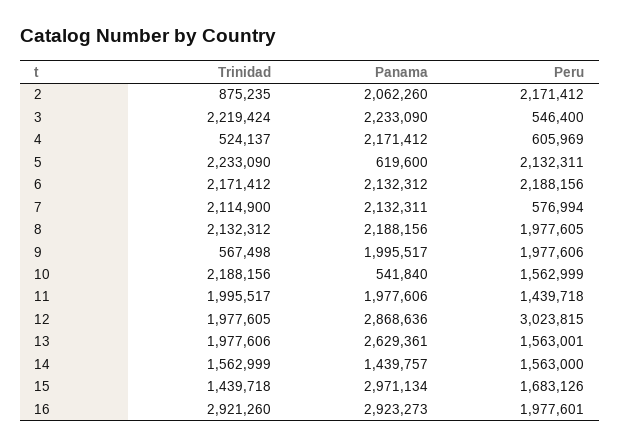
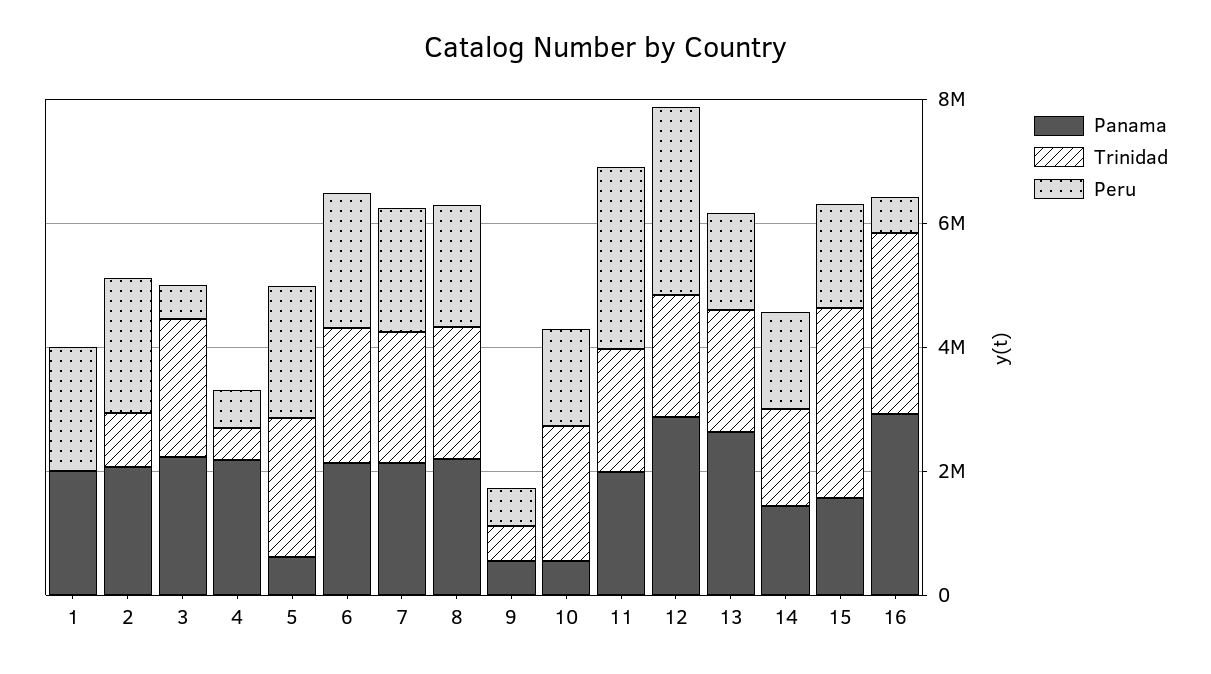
  {
    "Trinidad": {
      "2": 875235,
      "3": 2219424,
      "4": 524137,
      "5": 2233090,
      "6": 2171412,
      "7": 2114900,
      "8": 2132312,
      "9": 567498,
      "10": 2188156,
      "11": 1995517,
      "12": 1977605,
      "13": 1977606,
      "14": 1562999,
-     "15": 1439718,
+     "15": 3000000,
-     "16": 2921260
+     "16": 2921260,
+     "1": 0
    },
    "Panama": {
      "2": 2062260,
      "3": 2233090,
      "4": 2171412,
      "5": 619600,
      "6": 2132312,
      "7": 2132311,
      "8": 2188156,
-     "9": 1995517,
+     "9": 500000,
      "10": 541840,
      "11": 1977606,
      "12": 2868636,
      "13": 2629361,
      "14": 1439757,
-     "15": 2971134,
+     "15": 1500000,
-     "16": 2923273
+     "16": 2923273,
+     "1": 2000000
    },
    "Peru": {
      "2": 2171412,
      "3": 546400,
      "4": 605969,
      "5": 2132311,
      "6": 2188156,
-     "7": 576994,
+     "7": 2000000,
      "8": 1977605,
-     "9": 1977606,
+     "9": 500000,
      "10": 1562999,
-     "11": 1439718,
+     "11": 3000000,
      "12": 3023815,
      "13": 1563001,
      "14": 1563000,
      "15": 1683126,
-     "16": 1977601
+     "16": 500000,
+     "1": 2000000
    }
  }

